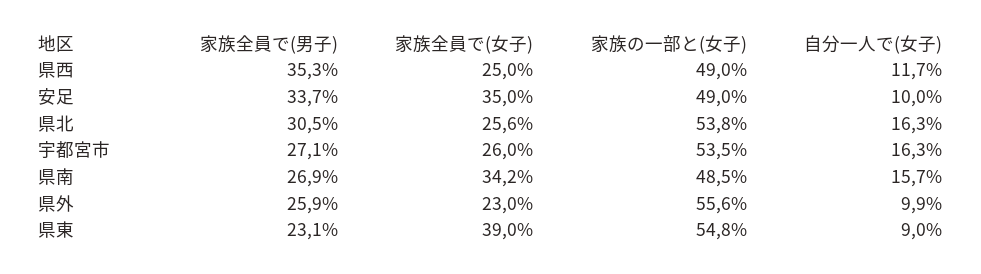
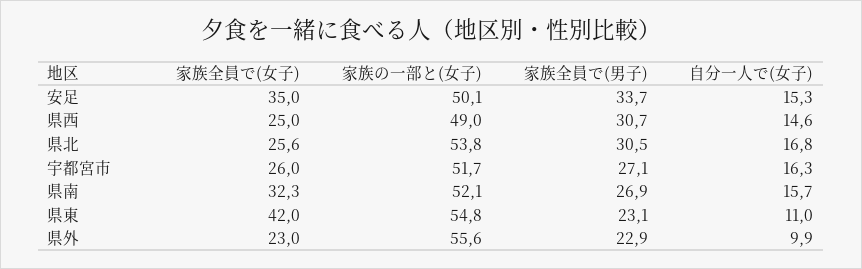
  {
    "家族全員で(男子)": {
-     "県西": 35.3,
+     "県西": 30.7,
      "安足": 33.7,
      "県北": 30.5,
      "宇都宮市": 27.1,
      "県南": 26.9,
-     "県外": 25.9,
+     "県外": 22.9,
      "県東": 23.1
    },
    "家族全員で(女子)": {
      "県西": 25,
      "安足": 35,
      "県北": 25.6,
      "宇都宮市": 26,
-     "県南": 34.2,
+     "県南": 32.3,
      "県外": 23,
-     "県東": 39
+     "県東": 42
    },
    "家族の一部と(女子)": {
      "県西": 49,
-     "安足": 49,
+     "安足": 50.1,
      "県北": 53.8,
-     "宇都宮市": 53.5,
+     "宇都宮市": 51.7,
-     "県南": 48.5,
+     "県南": 52.1,
      "県外": 55.6,
      "県東": 54.8
    },
    "自分一人で(女子)": {
-     "県西": 11.7,
+     "県西": 14.6,
-     "安足": 10,
+     "安足": 15.3,
-     "県北": 16.3,
+     "県北": 16.8,
      "宇都宮市": 16.3,
      "県南": 15.7,
      "県外": 9.9,
-     "県東": 9
+     "県東": 11
    }
  }

